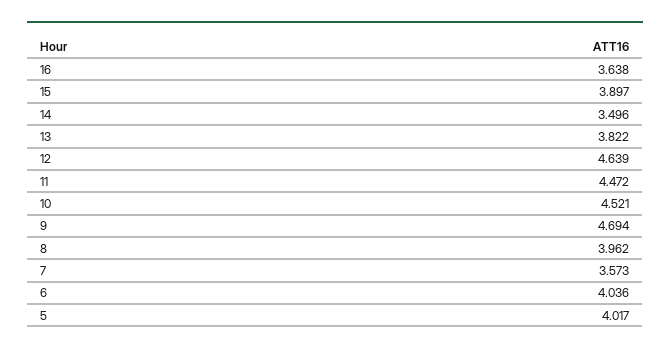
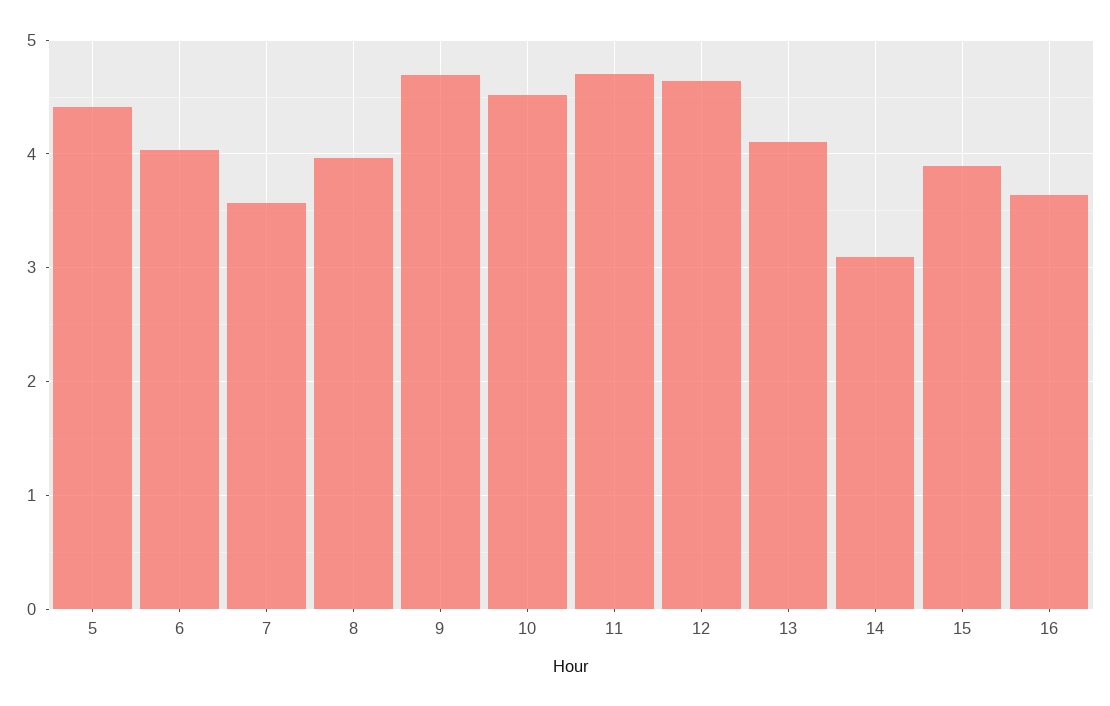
  {
    "16": 3.638,
    "15": 3.897,
-   "14": 3.496,
+   "14": 3.1,
-   "13": 3.822,
+   "13": 4.1,
    "12": 4.639,
-   "11": 4.472,
+   "11": 4.7,
    "10": 4.521,
    "9": 4.694,
    "8": 3.962,
    "7": 3.573,
    "6": 4.036,
-   "5": 4.017
+   "5": 4.4
  }

